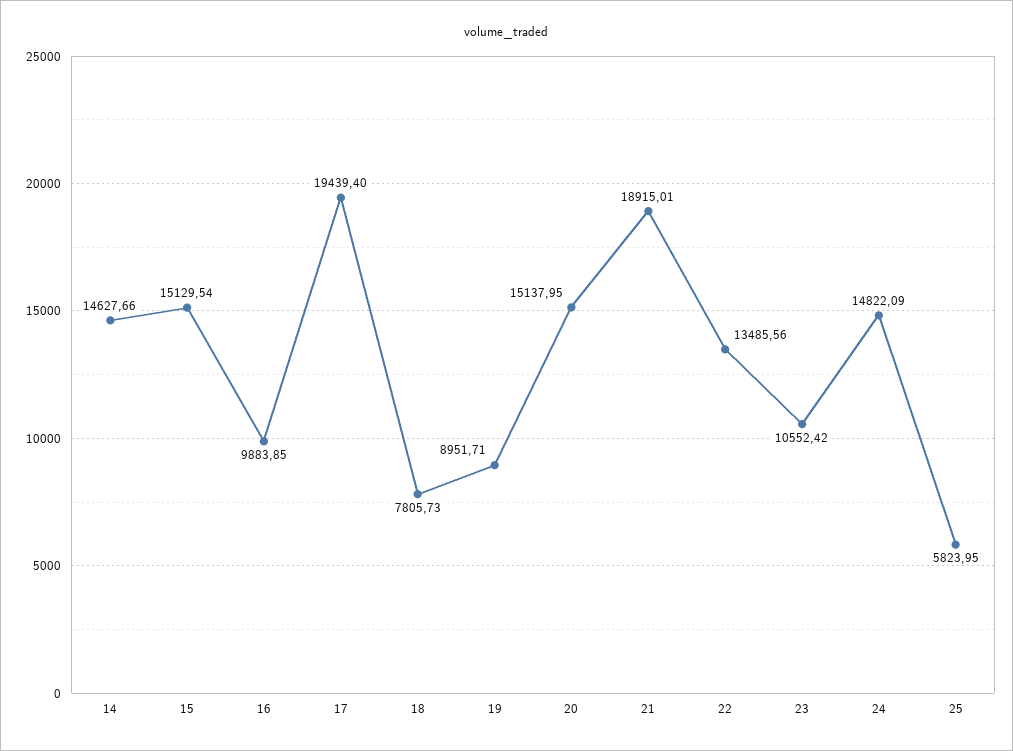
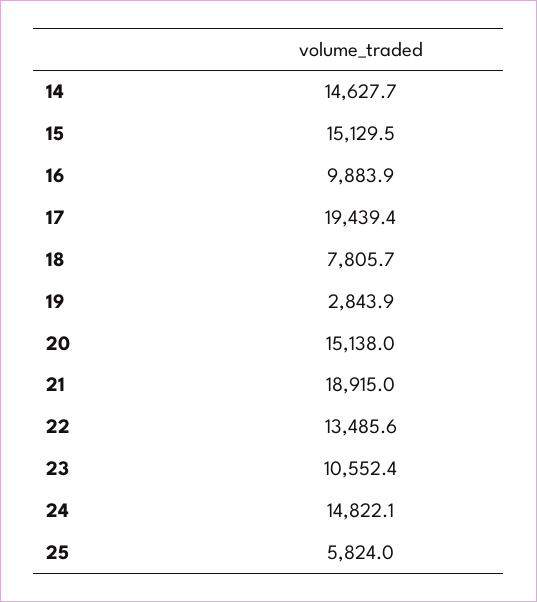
  {
    "14": 14627.66,
    "15": 15129.54,
    "16": 9883.85,
    "17": 19439.4,
    "18": 7805.73,
-   "19": 8951.71,
+   "19": 2843.9,
    "20": 15137.95,
    "21": 18915.01,
    "22": 13485.56,
    "23": 10552.42,
    "24": 14822.09,
    "25": 5823.95
  }

